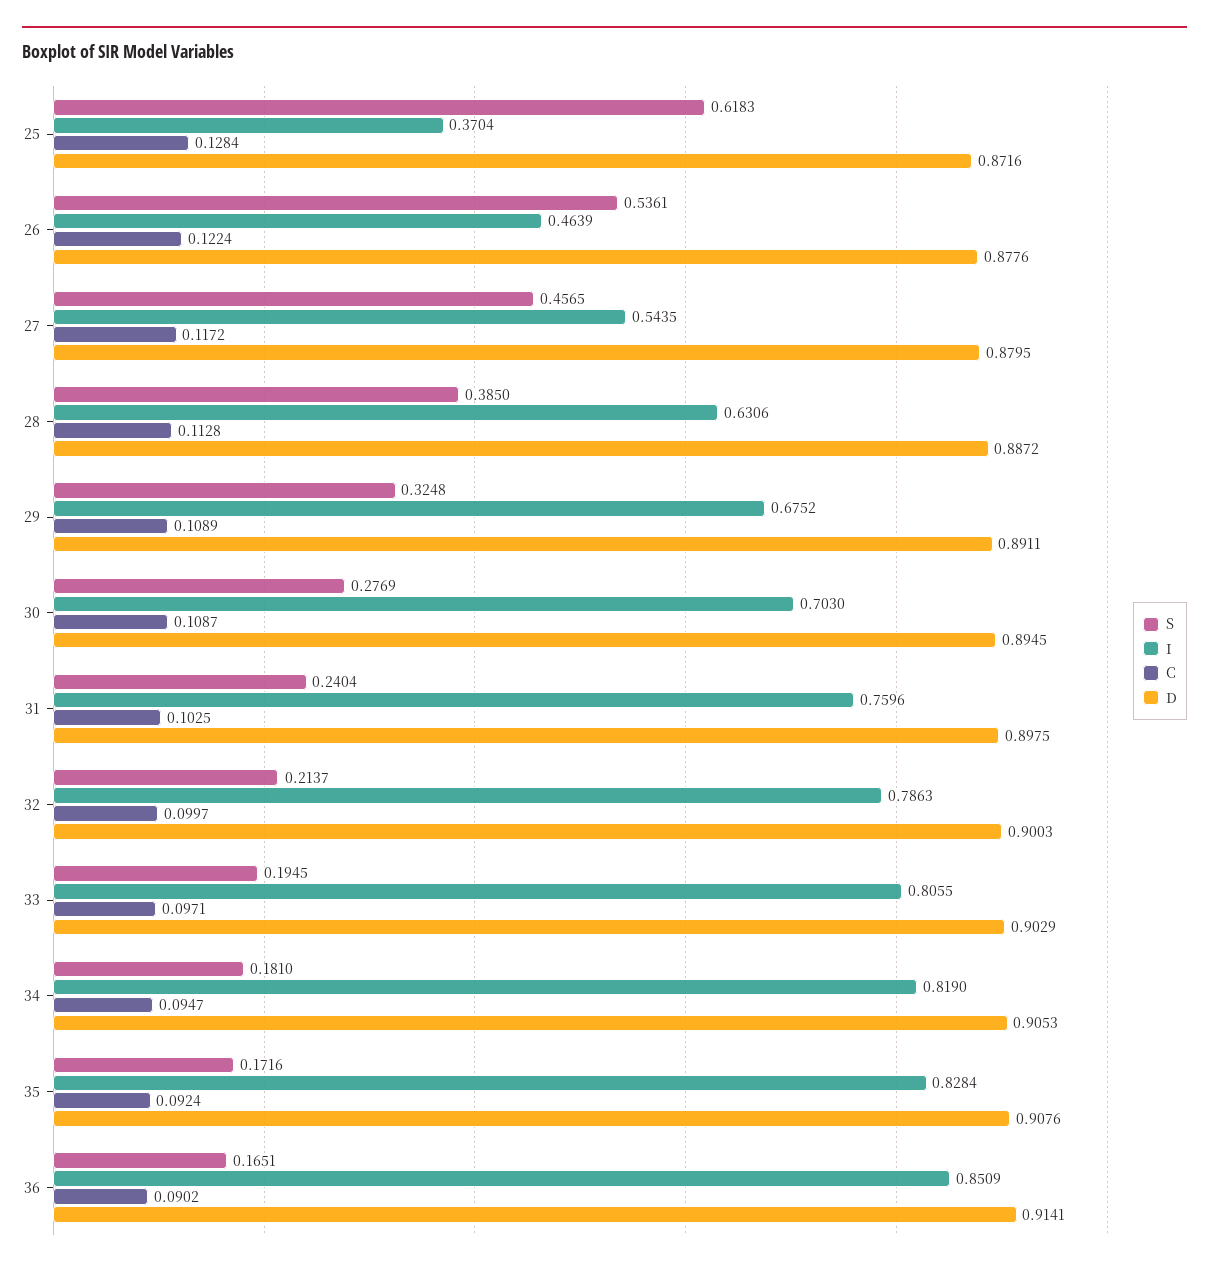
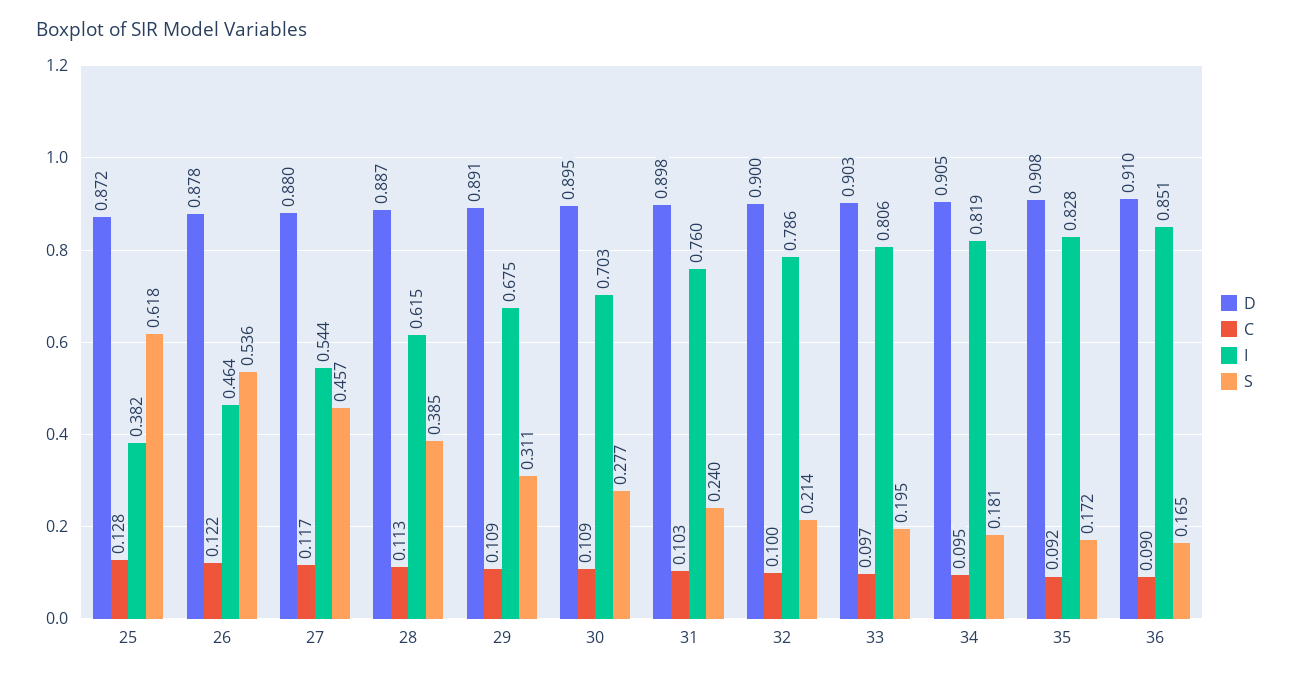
  {
    "S": {
      "25": 0.6183,
      "26": 0.5361,
      "27": 0.4565,
      "28": 0.385,
-     "29": 0.3248,
+     "29": 0.311,
      "30": 0.2769,
      "31": 0.2404,
      "32": 0.2137,
      "33": 0.1945,
      "34": 0.181,
      "35": 0.1716,
      "36": 0.1651
    },
    "I": {
-     "25": 0.3704,
+     "25": 0.382,
      "26": 0.4639,
      "27": 0.5435,
-     "28": 0.6306,
+     "28": 0.615,
      "29": 0.6752,
      "30": 0.703,
      "31": 0.7596,
      "32": 0.7863,
      "33": 0.8055,
      "34": 0.819,
      "35": 0.8284,
      "36": 0.8509
    },
    "C": {
      "25": 0.1284,
      "26": 0.1224,
      "27": 0.1172,
      "28": 0.1128,
      "29": 0.1089,
      "30": 0.1087,
      "31": 0.1025,
      "32": 0.0997,
      "33": 0.0971,
      "34": 0.0947,
      "35": 0.0924,
      "36": 0.0902
    },
    "D": {
      "25": 0.8716,
      "26": 0.8776,
      "27": 0.8795,
      "28": 0.8872,
      "29": 0.8911,
      "30": 0.8945,
      "31": 0.8975,
      "32": 0.9003,
      "33": 0.9029,
      "34": 0.9053,
      "35": 0.9076,
-     "36": 0.9141
+     "36": 0.91
    }
  }

